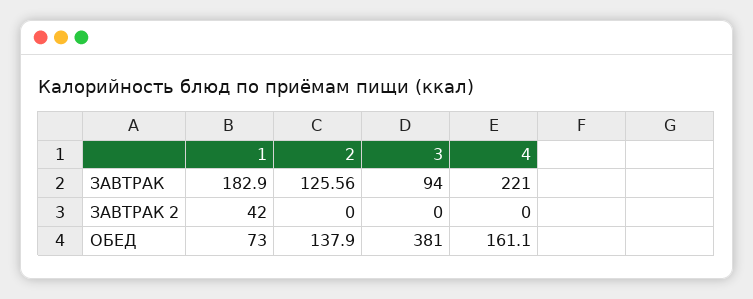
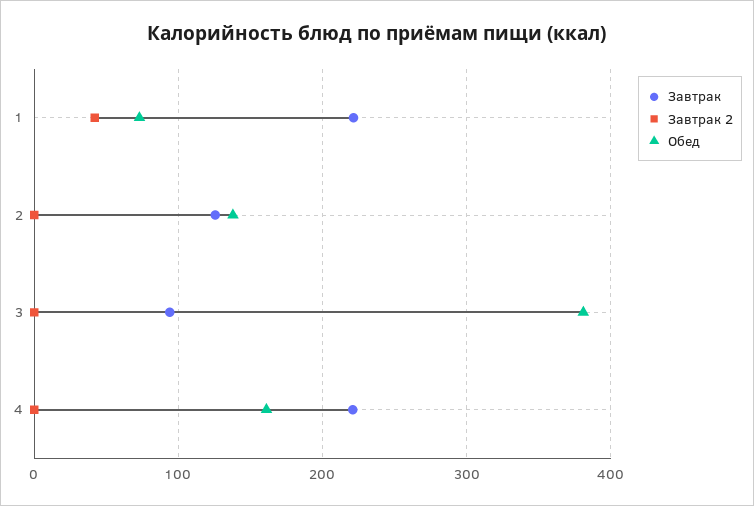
  {
    "ЗАВТРАК": {
-     "1": 182.9,
+     "1": 220,
      "2": 125.56,
      "3": 94,
      "4": 221
    },
    "ЗАВТРАК 2": {
      "1": 42,
      "2": 0,
      "3": 0,
      "4": 0
    },
    "ОБЕД": {
      "1": 73,
      "2": 137.9,
      "3": 381,
      "4": 161.1
    }
  }

